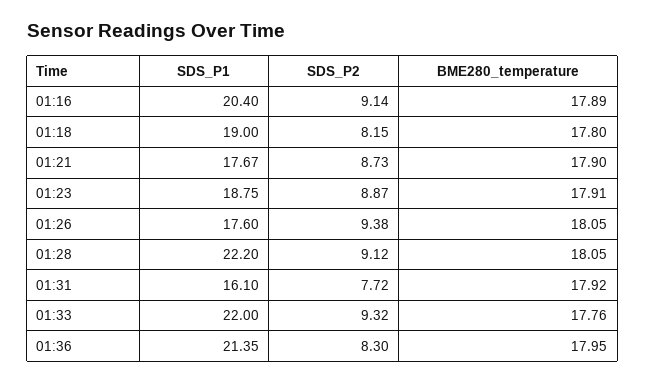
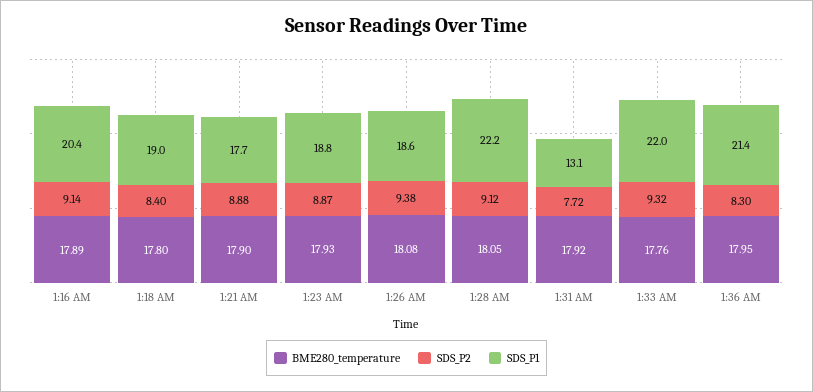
  {
    "SDS_P1": {
      "01:16": 20.4,
      "01:18": 19,
      "01:21": 17.67,
      "01:23": 18.75,
-     "01:26": 17.6,
+     "01:26": 18.6,
      "01:28": 22.2,
-     "01:31": 16.1,
+     "01:31": 13.1,
      "01:33": 22,
      "01:36": 21.35
    },
    "SDS_P2": {
      "01:16": 9.14,
-     "01:18": 8.15,
+     "01:18": 8.4,
-     "01:21": 8.73,
+     "01:21": 8.88,
      "01:23": 8.87,
      "01:26": 9.38,
      "01:28": 9.12,
      "01:31": 7.72,
      "01:33": 9.32,
      "01:36": 8.3
    },
    "BME280_temperature": {
      "01:16": 17.89,
      "01:18": 17.8,
      "01:21": 17.9,
-     "01:23": 17.91,
+     "01:23": 17.93,
-     "01:26": 18.05,
+     "01:26": 18.08,
      "01:28": 18.05,
      "01:31": 17.92,
      "01:33": 17.76,
      "01:36": 17.95
    }
  }

